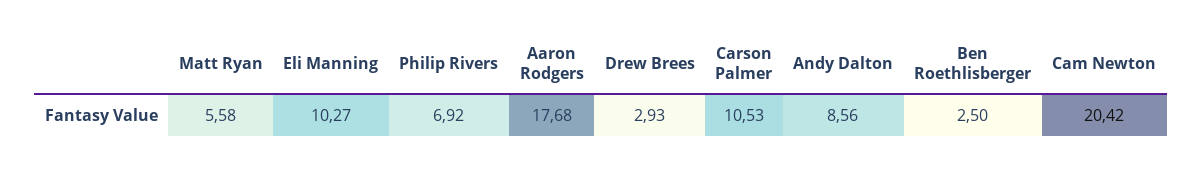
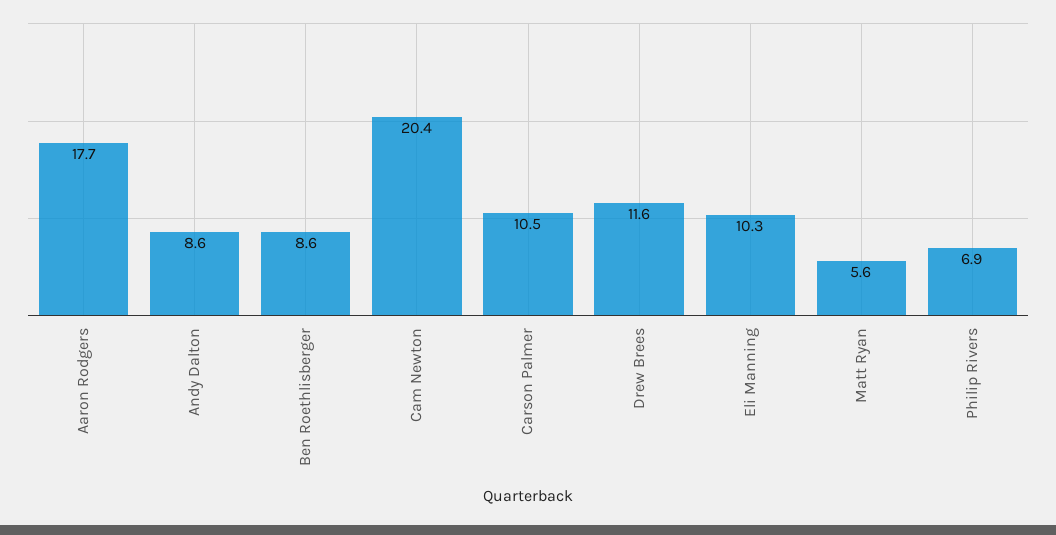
  {
    "Matt Ryan": 5.58,
    "Eli Manning": 10.27,
    "Philip Rivers": 6.92,
    "Aaron Rodgers": 17.68,
-   "Drew Brees": 2.93,
+   "Drew Brees": 11.6,
    "Carson Palmer": 10.53,
    "Andy Dalton": 8.56,
-   "Ben Roethlisberger": 2.5,
+   "Ben Roethlisberger": 8.6,
    "Cam Newton": 20.42
  }

